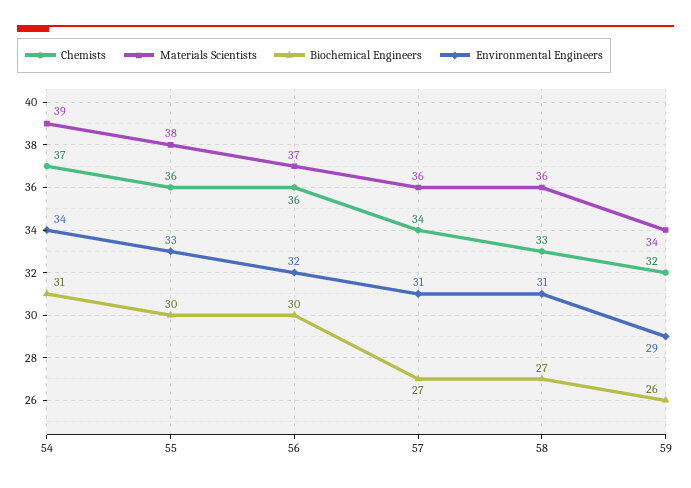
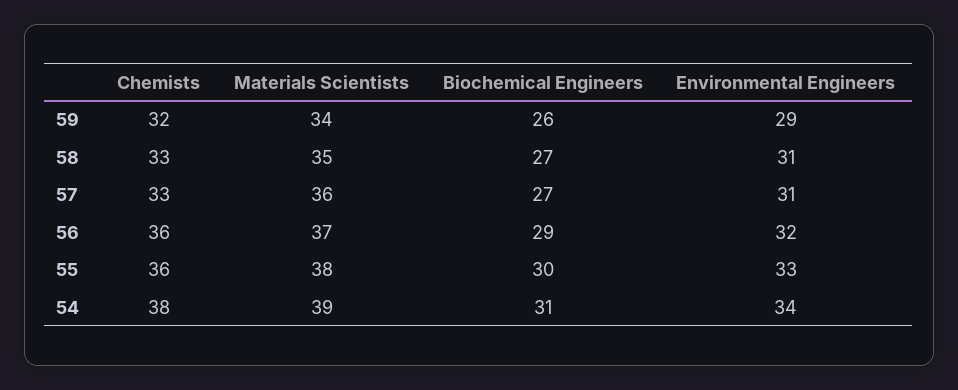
  {
    "Chemists": {
-     "54": 37,
+     "54": 38,
      "55": 36,
      "56": 36,
-     "57": 34,
+     "57": 33,
      "58": 33,
      "59": 32
    },
    "Materials Scientists": {
      "54": 39,
      "55": 38,
      "56": 37,
      "57": 36,
-     "58": 36,
+     "58": 35,
      "59": 34
    },
    "Biochemical Engineers": {
      "54": 31,
      "55": 30,
-     "56": 30,
+     "56": 29,
      "57": 27,
      "58": 27,
      "59": 26
    },
    "Environmental Engineers": {
      "54": 34,
      "55": 33,
      "56": 32,
      "57": 31,
      "58": 31,
      "59": 29
    }
  }

